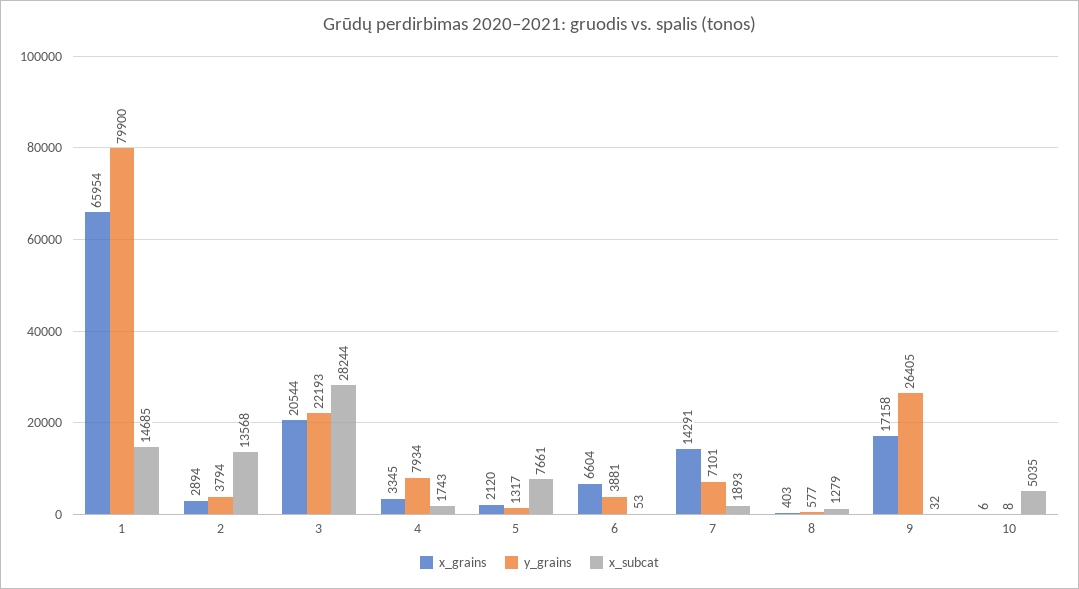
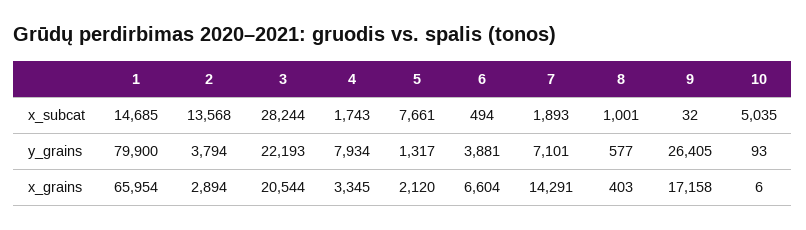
  {
    "x_grains": {
      "1": 65954,
      "2": 2894,
      "3": 20544,
      "4": 3345,
      "5": 2120,
      "6": 6604,
      "7": 14291,
      "8": 403,
      "9": 17158,
      "10": 6
    },
    "y_grains": {
      "1": 79900,
      "2": 3794,
      "3": 22193,
      "4": 7934,
      "5": 1317,
      "6": 3881,
      "7": 7101,
      "8": 577,
      "9": 26405,
-     "10": 8
+     "10": 93
    },
    "x_subcat": {
      "1": 14685,
      "2": 13568,
      "3": 28244,
      "4": 1743,
      "5": 7661,
-     "6": 53,
+     "6": 494,
      "7": 1893,
-     "8": 1279,
+     "8": 1001,
      "9": 32,
      "10": 5035
    }
  }

